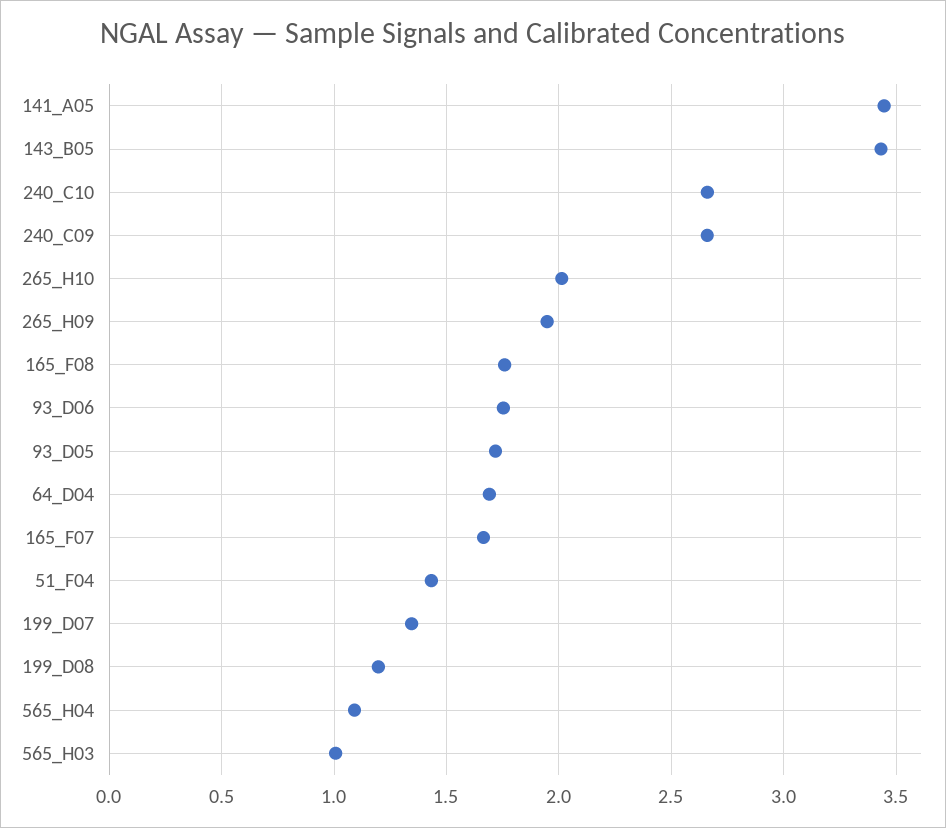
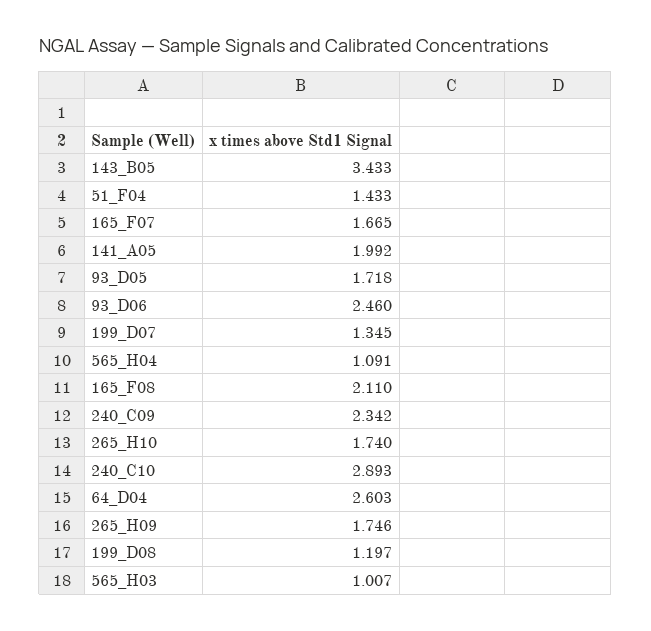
  {
-   "141_A05": 3.45,
+   "141_A05": 1.992,
    "143_B05": 3.433,
-   "240_C10": 2.65,
+   "240_C10": 2.893,
-   "240_C09": 2.65,
+   "240_C09": 2.342,
-   "265_H10": 2,
+   "265_H10": 1.74,
-   "265_H09": 1.95,
+   "265_H09": 1.746,
-   "165_F08": 1.75,
+   "165_F08": 2.11,
-   "93_D06": 1.75,
+   "93_D06": 2.46,
    "93_D05": 1.718,
-   "64_D04": 1.7,
+   "64_D04": 2.603,
    "165_F07": 1.665,
    "51_F04": 1.433,
    "199_D07": 1.345,
    "199_D08": 1.197,
    "565_H04": 1.091,
    "565_H03": 1.007
  }

